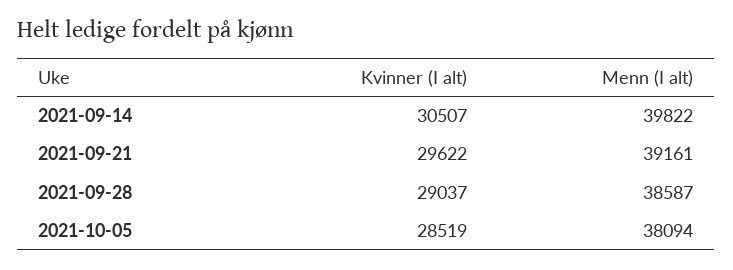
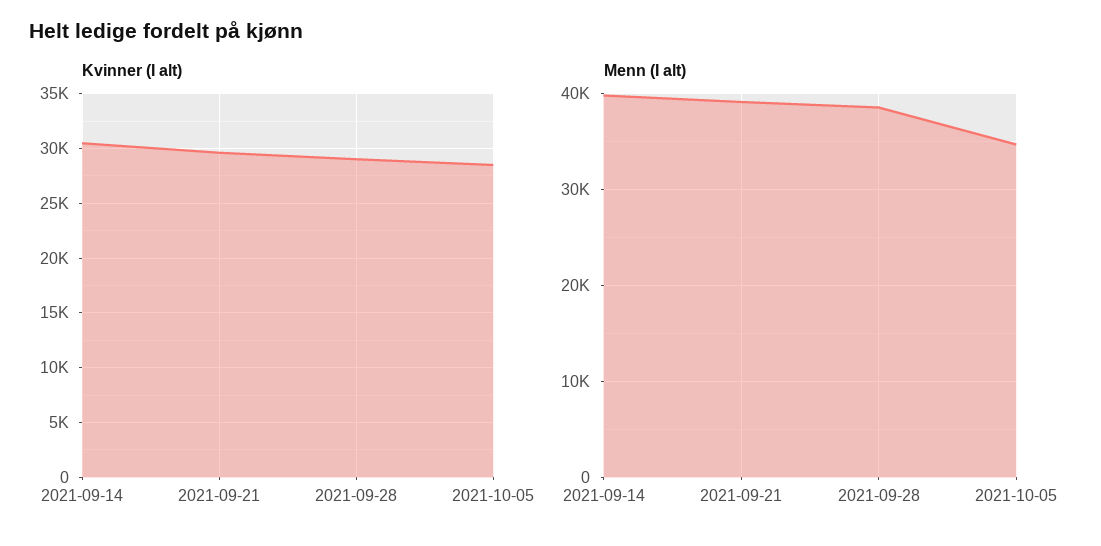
  {
    "Kvinner (I alt)": {
      "2021-09-14": 30507,
      "2021-09-21": 29622,
      "2021-09-28": 29037,
      "2021-10-05": 28519
    },
    "Menn (I alt)": {
      "2021-09-14": 39822,
      "2021-09-21": 39161,
      "2021-09-28": 38587,
-     "2021-10-05": 38094
+     "2021-10-05": 35000
    }
  }

